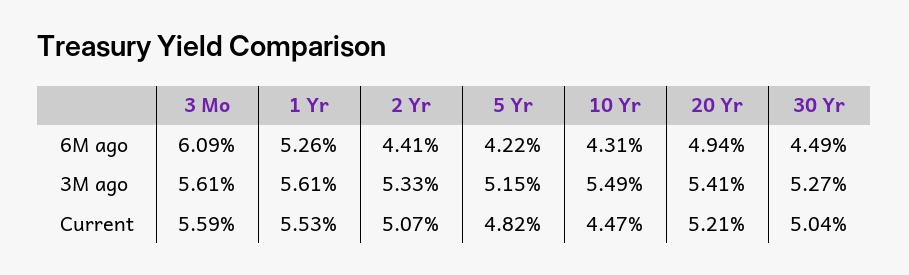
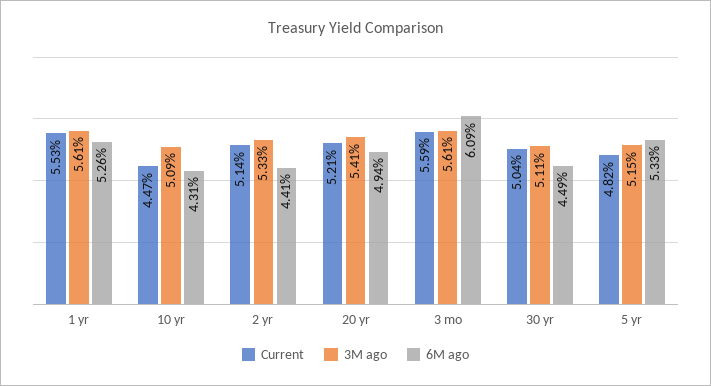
  {
    "6M ago": {
      "3 Mo": 6.09,
      "1 Yr": 5.26,
      "2 Yr": 4.41,
-     "5 Yr": 4.22,
+     "5 Yr": 5.33,
      "10 Yr": 4.31,
      "20 Yr": 4.94,
      "30 Yr": 4.49
    },
    "3M ago": {
      "3 Mo": 5.61,
      "1 Yr": 5.61,
      "2 Yr": 5.33,
      "5 Yr": 5.15,
-     "10 Yr": 5.49,
+     "10 Yr": 5.09,
      "20 Yr": 5.41,
-     "30 Yr": 5.27
+     "30 Yr": 5.11
    },
    "Current": {
      "3 Mo": 5.59,
      "1 Yr": 5.53,
-     "2 Yr": 5.07,
+     "2 Yr": 5.14,
      "5 Yr": 4.82,
      "10 Yr": 4.47,
      "20 Yr": 5.21,
      "30 Yr": 5.04
    }
  }

